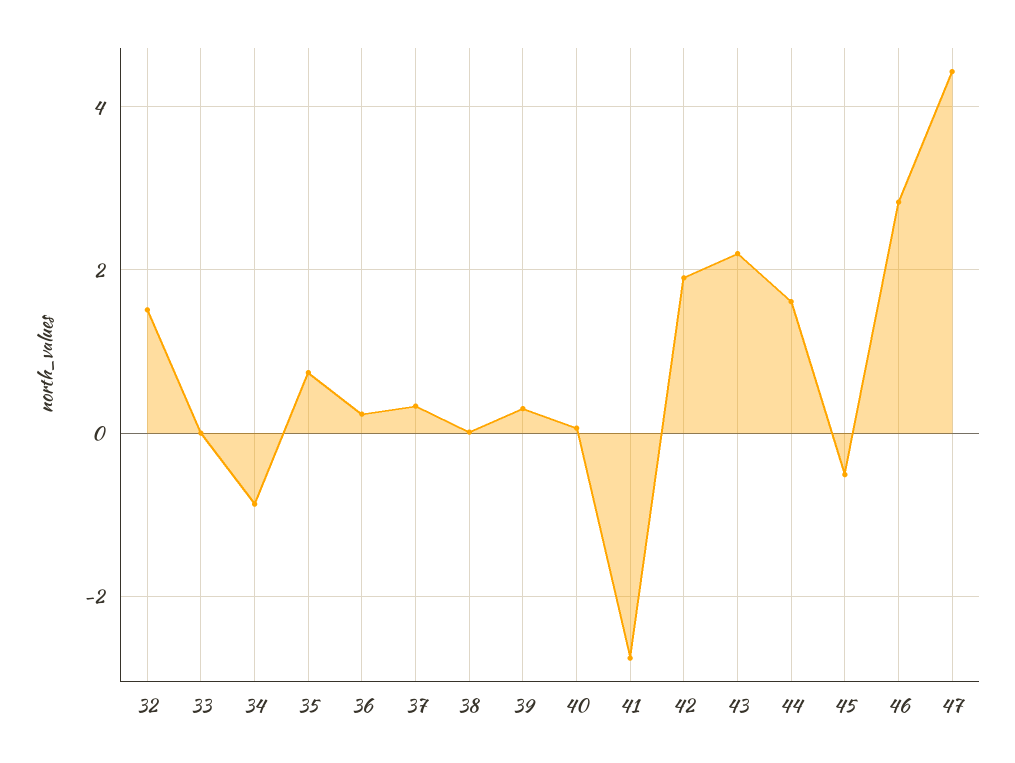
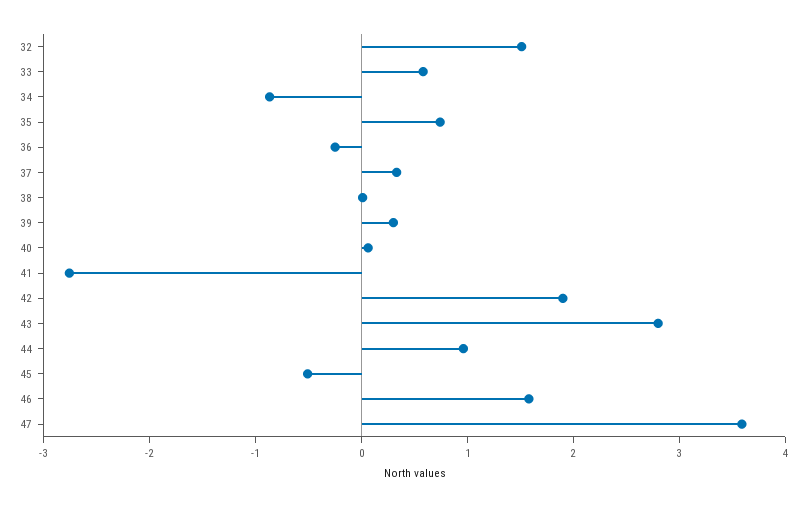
  {
    "32": 1.6,
-   "33": 0,
+   "33": 0.6,
    "34": -0.8,
    "35": 0.8,
-   "36": 0.2,
+   "36": -0.2,
    "37": 0.4,
    "38": 0,
    "39": 0.4,
    "40": 0,
    "41": -2.8,
    "42": 2,
-   "43": 2.2,
+   "43": 2.8,
-   "44": 1.6,
+   "44": 1,
    "45": -0.6,
-   "46": 2.8,
+   "46": 1.6,
-   "47": 4.4
+   "47": 3.6
  }

